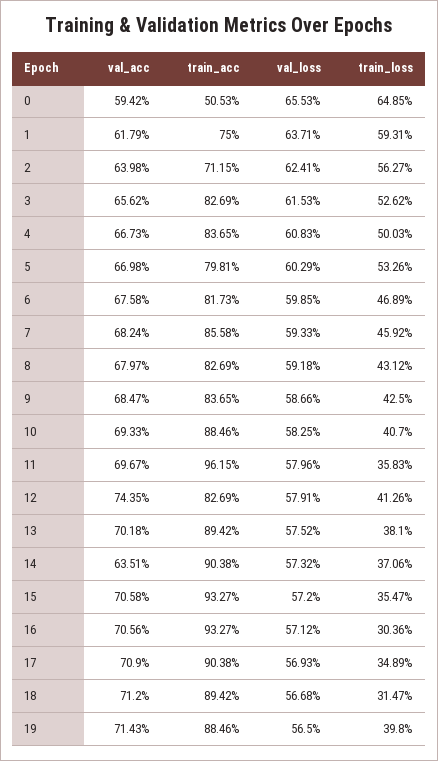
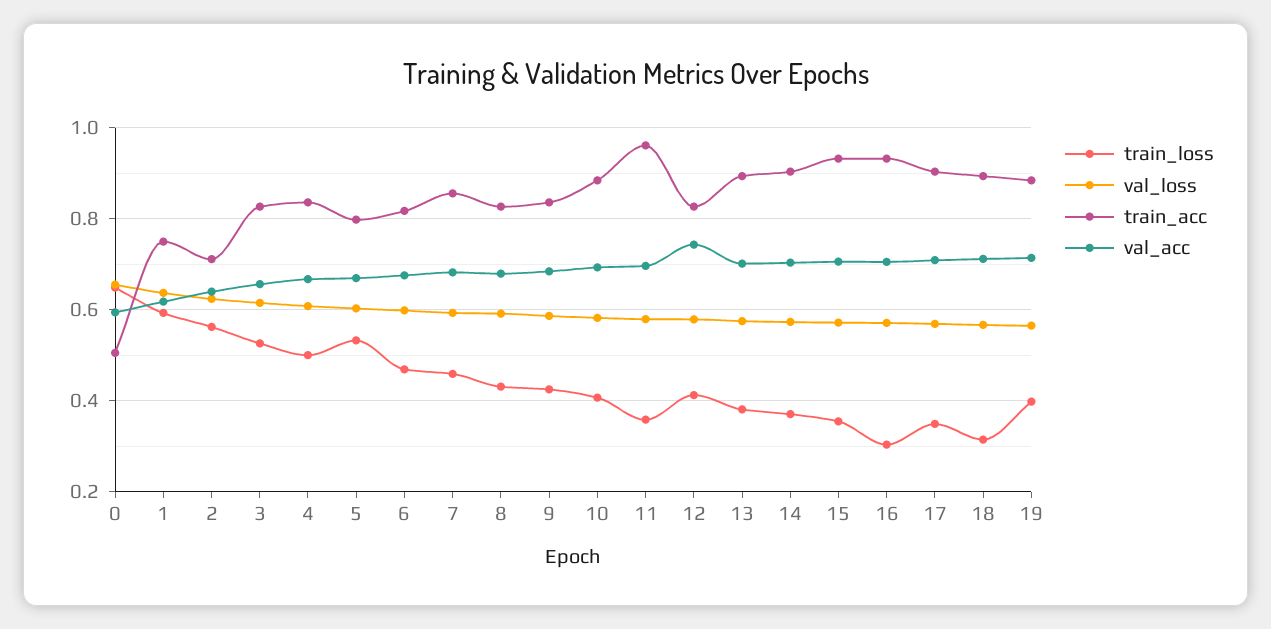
  {
    "val_acc": {
      "0": 0.5942,
      "1": 0.6179,
      "2": 0.6398,
      "3": 0.6562,
      "4": 0.6673,
      "5": 0.6698,
      "6": 0.6758,
      "7": 0.6824,
      "8": 0.6797,
      "9": 0.6847,
      "10": 0.6933,
      "11": 0.6967,
      "12": 0.7435,
      "13": 0.7018,
-     "14": 0.6351,
+     "14": 0.7,
      "15": 0.7058,
      "16": 0.7056,
      "17": 0.709,
      "18": 0.712,
      "19": 0.7143
    },
    "train_acc": {
      "0": 0.5053,
      "1": 0.75,
      "2": 0.7115,
      "3": 0.8269,
      "4": 0.8365,
      "5": 0.7981,
      "6": 0.8173,
      "7": 0.8558,
      "8": 0.8269,
      "9": 0.8365,
      "10": 0.8846,
      "11": 0.9615,
      "12": 0.8269,
      "13": 0.8942,
      "14": 0.9038,
      "15": 0.9327,
      "16": 0.9327,
      "17": 0.9038,
      "18": 0.8942,
      "19": 0.8846
    },
    "val_loss": {
      "0": 0.6553,
      "1": 0.6371,
      "2": 0.6241,
      "3": 0.6153,
      "4": 0.6083,
      "5": 0.6029,
      "6": 0.5985,
      "7": 0.5933,
      "8": 0.5918,
      "9": 0.5866,
      "10": 0.5825,
      "11": 0.5796,
      "12": 0.5791,
      "13": 0.5752,
      "14": 0.5732,
      "15": 0.572,
      "16": 0.5712,
      "17": 0.5693,
      "18": 0.5668,
      "19": 0.565
    },
    "train_loss": {
      "0": 0.6485,
      "1": 0.5931,
      "2": 0.5627,
      "3": 0.5262,
      "4": 0.5003,
      "5": 0.5326,
      "6": 0.4689,
      "7": 0.4592,
      "8": 0.4312,
      "9": 0.425,
      "10": 0.407,
      "11": 0.3583,
      "12": 0.4126,
      "13": 0.381,
      "14": 0.3706,
      "15": 0.3547,
      "16": 0.3036,
      "17": 0.3489,
      "18": 0.3147,
      "19": 0.398
    }
  }

